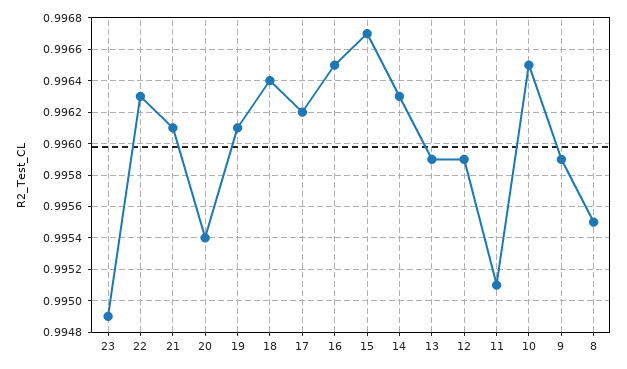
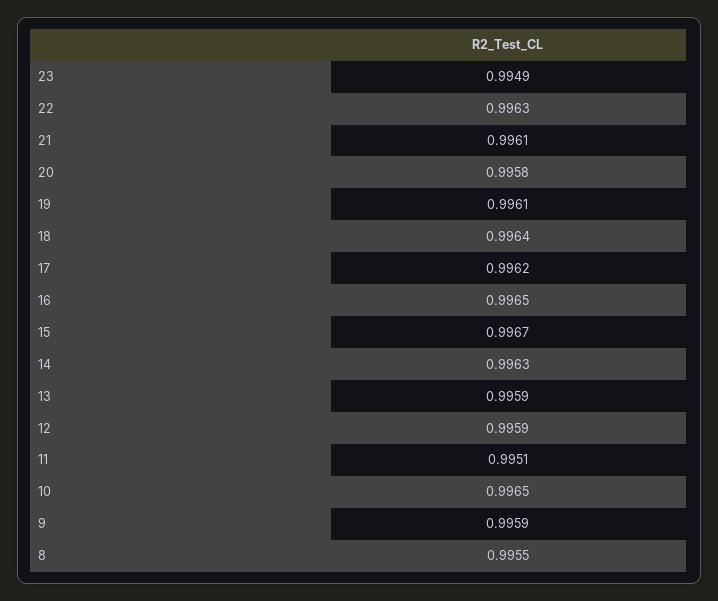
  {
    "23": 0.9949,
    "22": 0.9963,
    "21": 0.9961,
-   "20": 0.9954,
+   "20": 0.9958,
    "19": 0.9961,
    "18": 0.9964,
    "17": 0.9962,
    "16": 0.9965,
    "15": 0.9967,
    "14": 0.9963,
    "13": 0.9959,
    "12": 0.9959,
    "11": 0.9951,
    "10": 0.9965,
    "9": 0.9959,
    "8": 0.9955
  }

